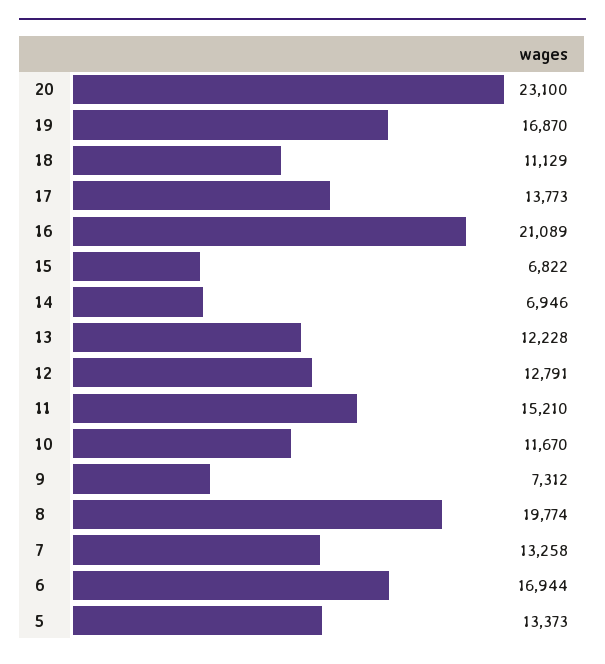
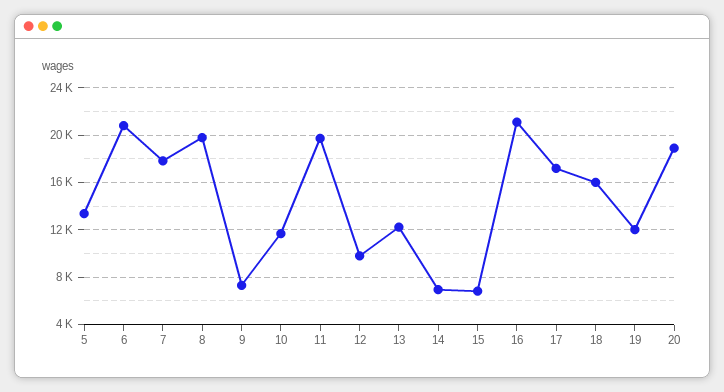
  {
-   "20": 23100,
+   "20": 19000,
-   "19": 16870,
+   "19": 12000,
-   "18": 11129,
+   "18": 16000,
-   "17": 13773,
+   "17": 17000,
    "16": 21089,
    "15": 6822,
    "14": 6946,
    "13": 12228,
-   "12": 12791,
+   "12": 10000,
-   "11": 15210,
+   "11": 20000,
    "10": 11670,
    "9": 7312,
    "8": 19774,
-   "7": 13258,
+   "7": 18000,
-   "6": 16944,
+   "6": 21000,
    "5": 13373
  }

